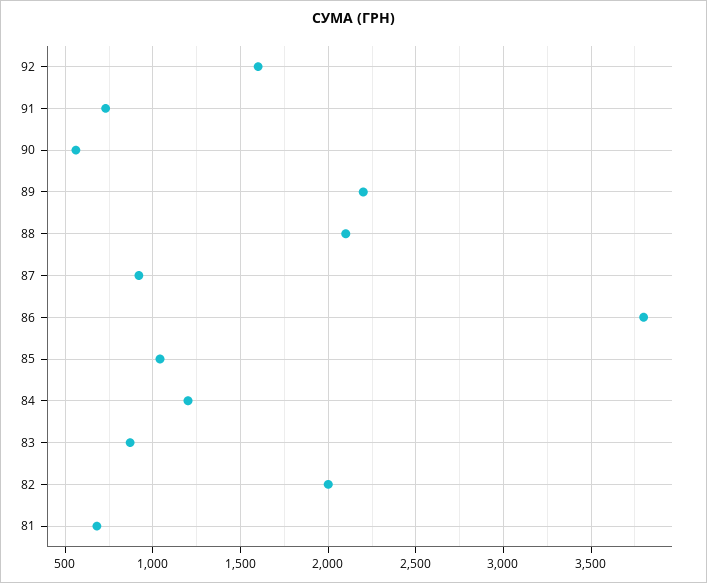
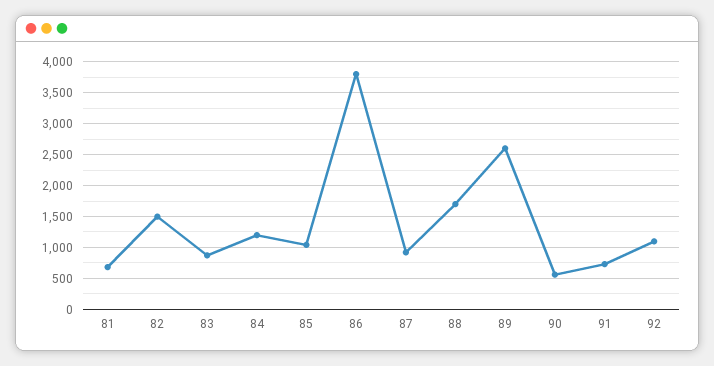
  {
-   "92": 1600,
+   "92": 1100,
    "91": 750,
    "90": 550,
-   "89": 2200,
+   "89": 2600,
-   "88": 2100,
+   "88": 1700,
    "87": 900,
    "86": 3800,
    "85": 1050,
    "84": 1200,
    "83": 850,
-   "82": 2000,
+   "82": 1500,
    "81": 700
  }

